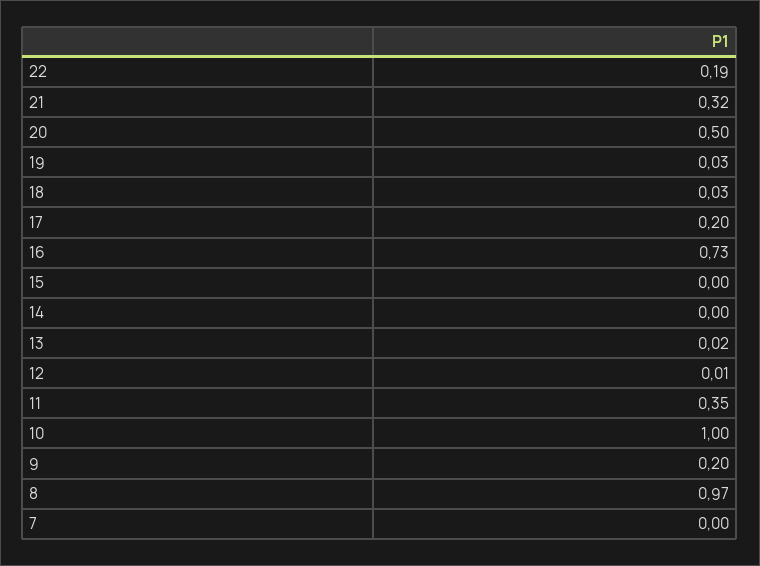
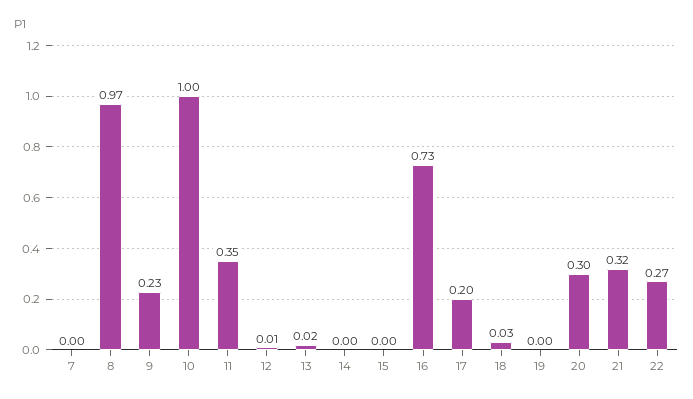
  {
-   "22": 0.19,
+   "22": 0.27,
    "21": 0.32,
-   "20": 0.5,
+   "20": 0.3,
-   "19": 0.03,
+   "19": 0,
    "18": 0.03,
    "17": 0.2,
    "16": 0.73,
    "15": 0,
    "14": 0,
    "13": 0.02,
    "12": 0.01,
    "11": 0.35,
    "10": 1,
-   "9": 0.2,
+   "9": 0.23,
    "8": 0.97,
    "7": 0
  }

